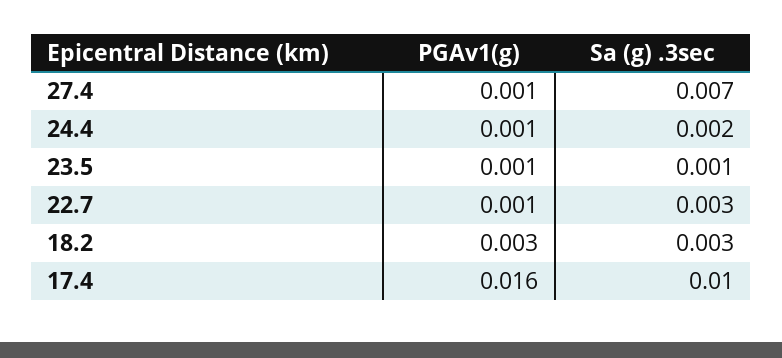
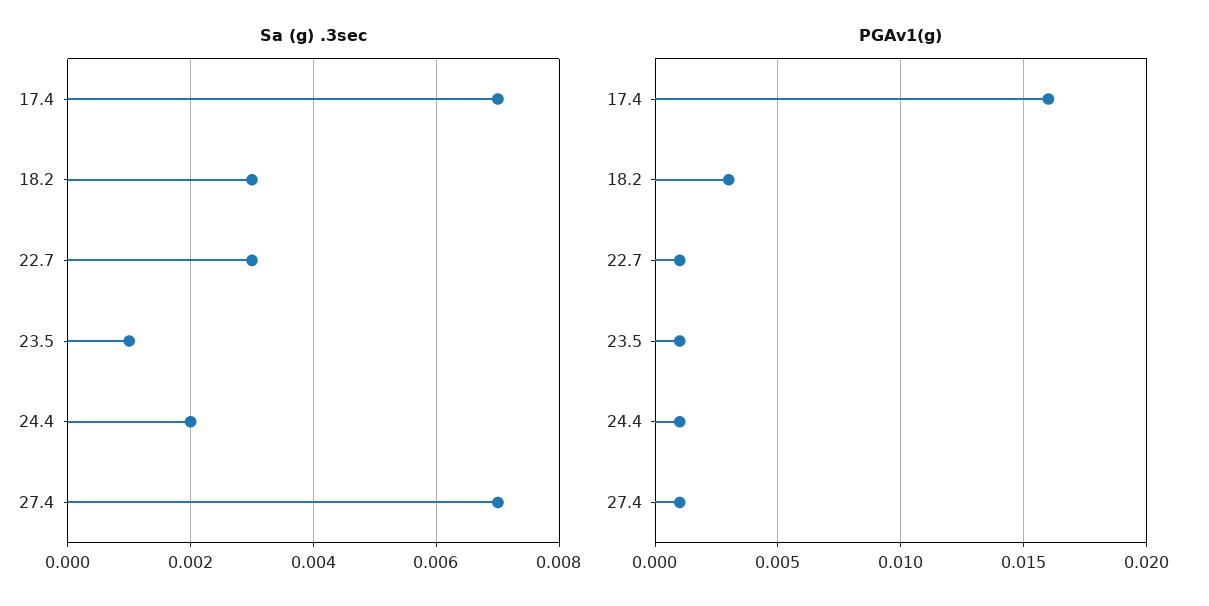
  {
    "PGAv1(g)": {
      "27.4": 0.001,
      "24.4": 0.001,
      "23.5": 0.001,
      "22.7": 0.001,
      "18.2": 0.003,
      "17.4": 0.016
    },
    "Sa (g) .3sec": {
      "27.4": 0.007,
      "24.4": 0.002,
      "23.5": 0.001,
      "22.7": 0.003,
      "18.2": 0.003,
-     "17.4": 0.01
+     "17.4": 0.007
    }
  }

